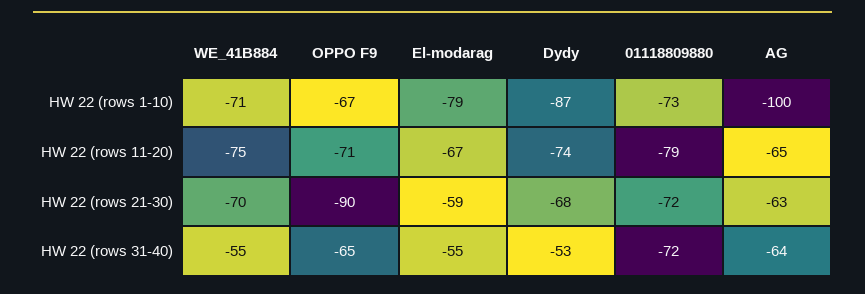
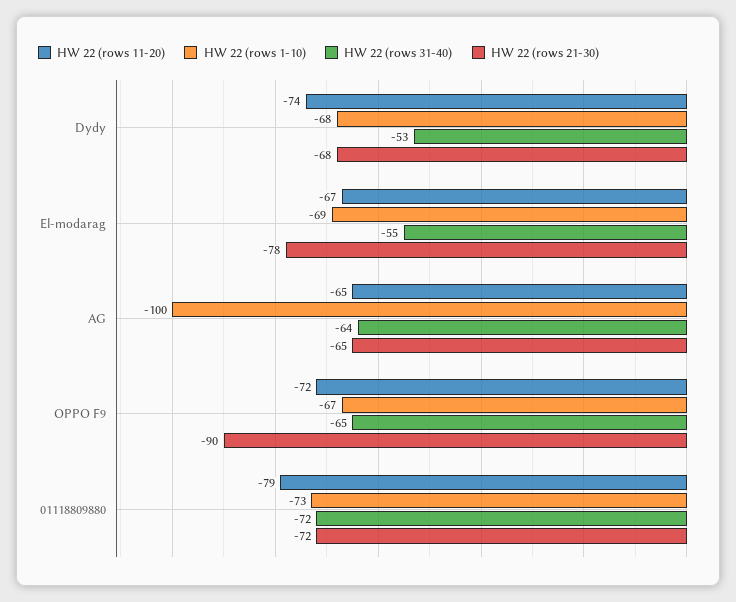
  {
    "HW 22 (rows 1-10)": {
-     "WE_41B884": -71,
      "OPPO F9": -67,
-     "El-modarag": -79,
+     "El-modarag": -69,
-     "Dydy": -87,
+     "Dydy": -68,
      "01118809880": -73,
      "AG": -100
    },
    "HW 22 (rows 11-20)": {
-     "WE_41B884": -75,
-     "OPPO F9": -71,
+     "OPPO F9": -72,
      "El-modarag": -67,
      "Dydy": -74,
      "01118809880": -79,
      "AG": -65
    },
    "HW 22 (rows 21-30)": {
-     "WE_41B884": -70,
      "OPPO F9": -90,
-     "El-modarag": -59,
+     "El-modarag": -78,
      "Dydy": -68,
      "01118809880": -72,
-     "AG": -63
+     "AG": -65
    },
    "HW 22 (rows 31-40)": {
-     "WE_41B884": -55,
      "OPPO F9": -65,
      "El-modarag": -55,
      "Dydy": -53,
      "01118809880": -72,
      "AG": -64
    }
  }

